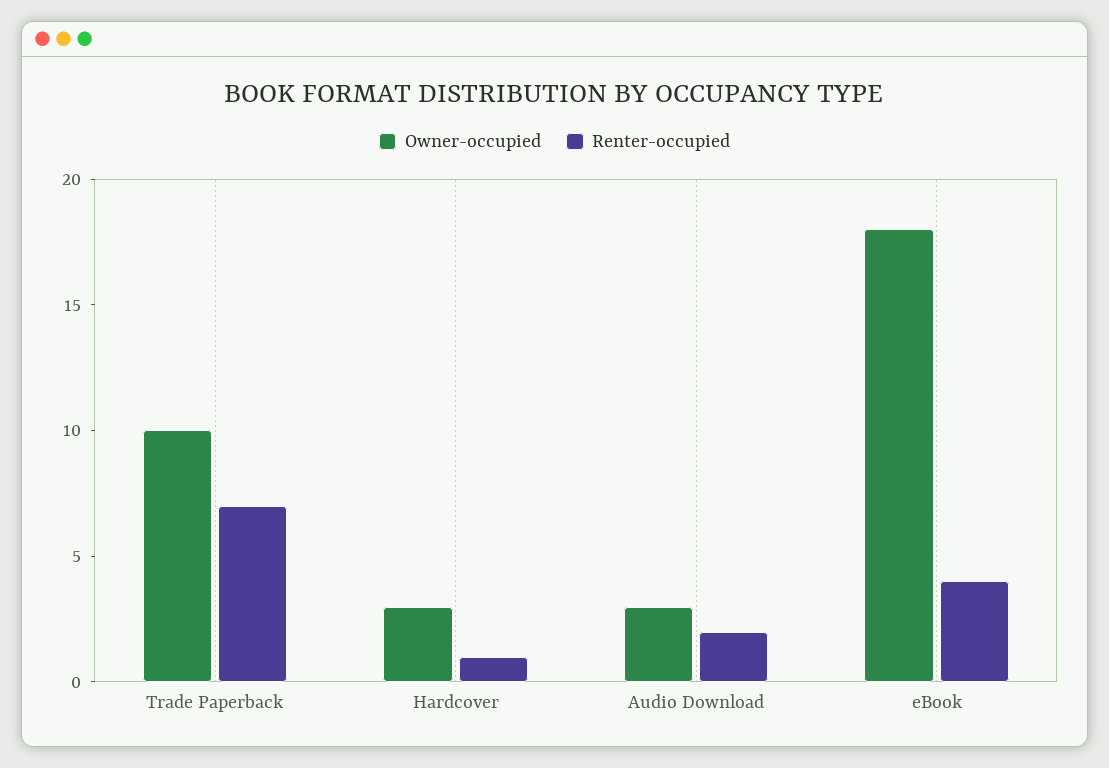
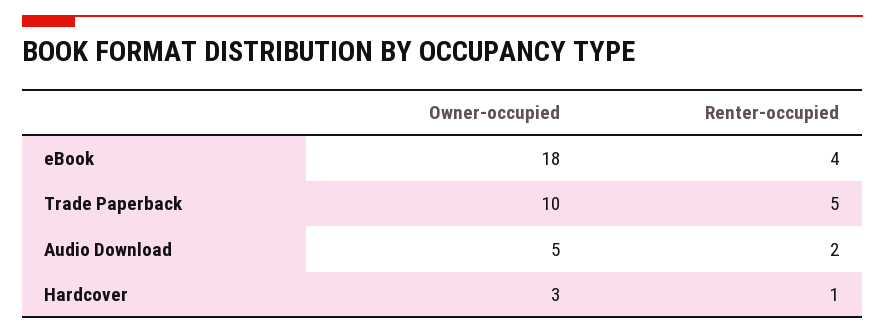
  {
    "Owner-occupied": {
      "Trade Paperback": 10,
      "Hardcover": 3,
-     "Audio Download": 3,
+     "Audio Download": 5,
      "eBook": 18
    },
    "Renter-occupied": {
-     "Trade Paperback": 7,
+     "Trade Paperback": 5,
      "Hardcover": 1,
      "Audio Download": 2,
      "eBook": 4
    }
  }

